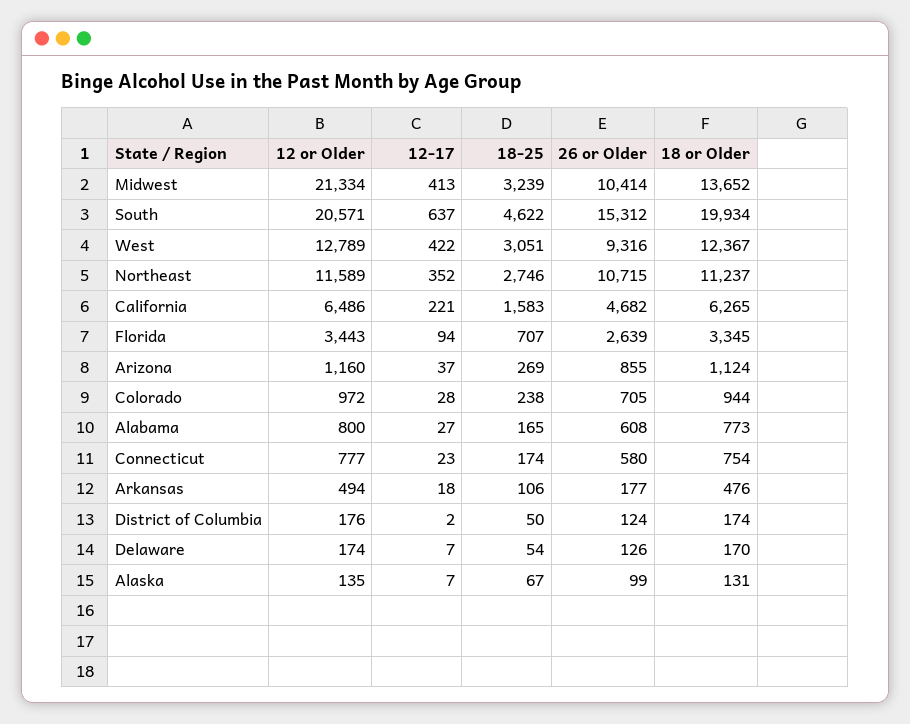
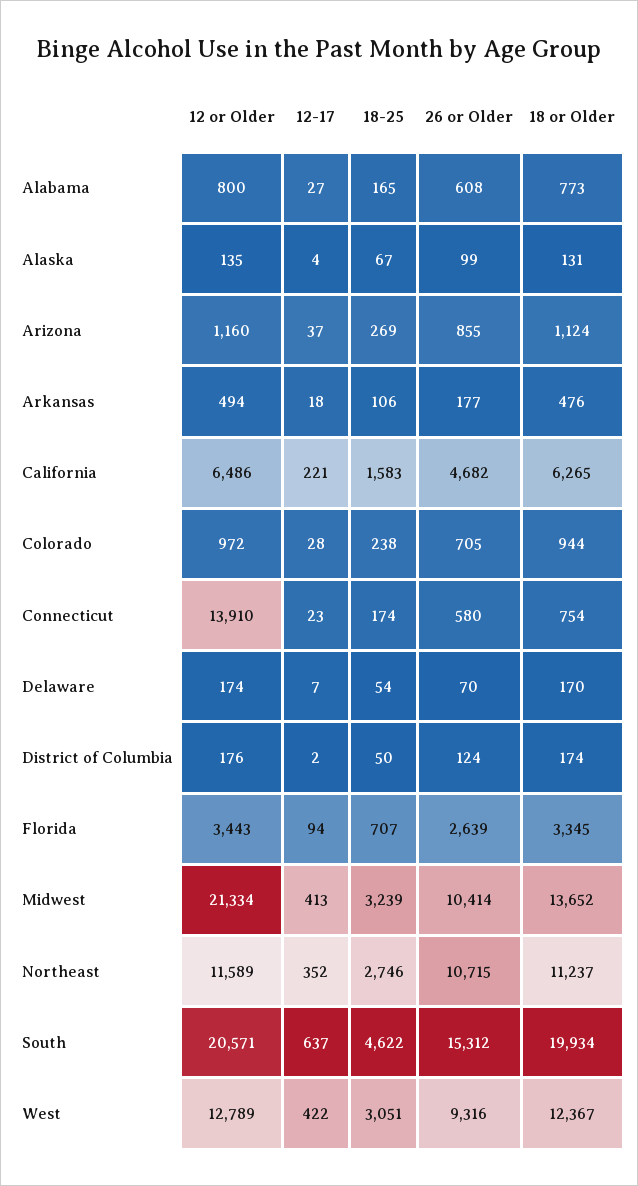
  {
    "12 or Older": {
      "Midwest": 21334,
      "South": 20571,
      "West": 12789,
      "Northeast": 11589,
      "California": 6486,
      "Florida": 3443,
      "Arizona": 1160,
      "Colorado": 972,
      "Alabama": 800,
-     "Connecticut": 777,
+     "Connecticut": 13910,
      "Arkansas": 494,
      "District of Columbia": 176,
      "Delaware": 174,
      "Alaska": 135
    },
    "12-17": {
      "Midwest": 413,
      "South": 637,
      "West": 422,
      "Northeast": 352,
      "California": 221,
      "Florida": 94,
      "Arizona": 37,
      "Colorado": 28,
      "Alabama": 27,
      "Connecticut": 23,
      "Arkansas": 18,
      "District of Columbia": 2,
      "Delaware": 7,
-     "Alaska": 7
+     "Alaska": 4
    },
    "18-25": {
      "Midwest": 3239,
      "South": 4622,
      "West": 3051,
      "Northeast": 2746,
      "California": 1583,
      "Florida": 707,
      "Arizona": 269,
      "Colorado": 238,
      "Alabama": 165,
      "Connecticut": 174,
      "Arkansas": 106,
      "District of Columbia": 50,
      "Delaware": 54,
      "Alaska": 67
    },
    "26 or Older": {
      "Midwest": 10414,
      "South": 15312,
      "West": 9316,
      "Northeast": 10715,
      "California": 4682,
      "Florida": 2639,
      "Arizona": 855,
      "Colorado": 705,
      "Alabama": 608,
      "Connecticut": 580,
      "Arkansas": 177,
      "District of Columbia": 124,
-     "Delaware": 126,
+     "Delaware": 70,
      "Alaska": 99
    },
    "18 or Older": {
      "Midwest": 13652,
      "South": 19934,
      "West": 12367,
      "Northeast": 11237,
      "California": 6265,
      "Florida": 3345,
      "Arizona": 1124,
      "Colorado": 944,
      "Alabama": 773,
      "Connecticut": 754,
      "Arkansas": 476,
      "District of Columbia": 174,
      "Delaware": 170,
      "Alaska": 131
    }
  }

